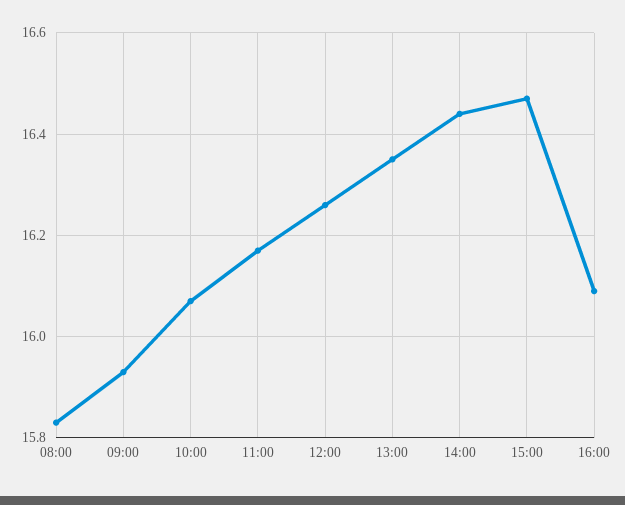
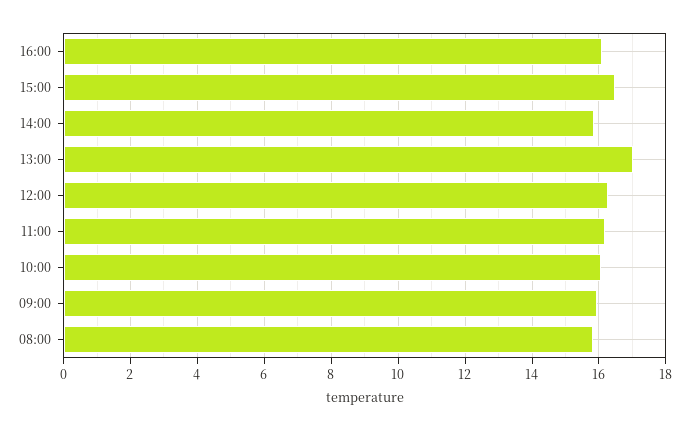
  {
    "08:00": 15.85,
    "09:00": 15.95,
    "10:00": 16.05,
    "11:00": 16.15,
    "12:00": 16.25,
-   "13:00": 16.35,
+   "13:00": 17,
-   "14:00": 16.45,
+   "14:00": 15.8,
    "15:00": 16.45,
    "16:00": 16.1
  }

